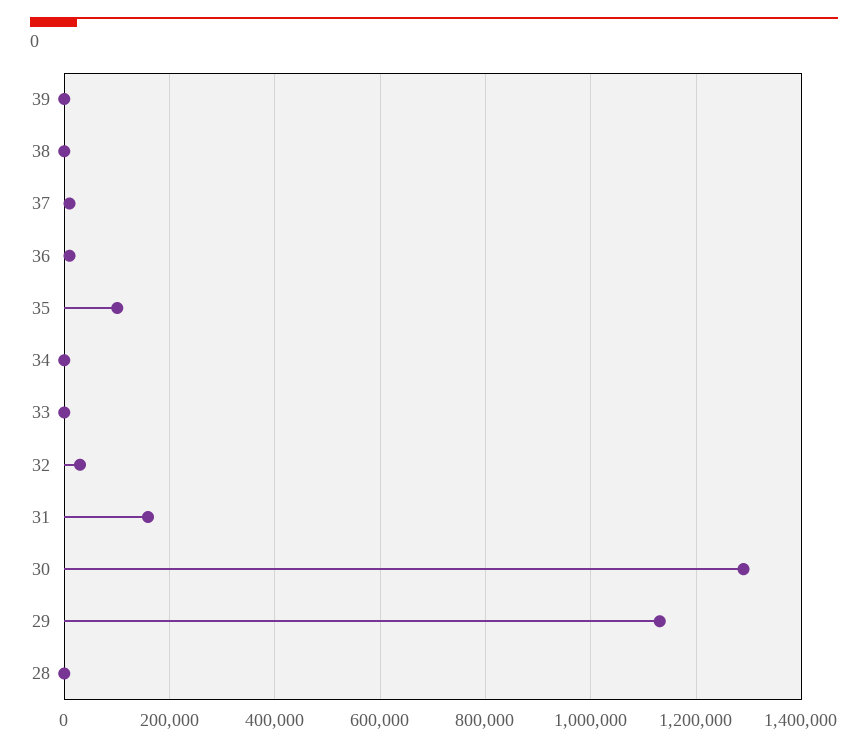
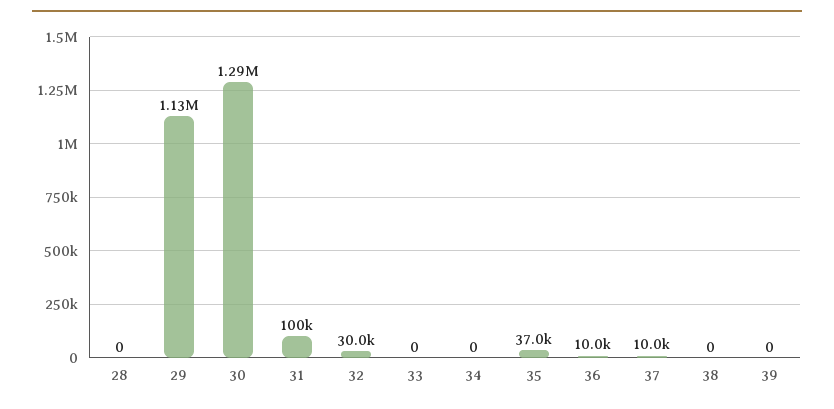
  {
    "39": 0,
    "38": 0,
    "37": 10000,
    "36": 10000,
-   "35": 100000,
+   "35": 37000,
    "34": 0,
    "33": 0,
    "32": 30000,
-   "31": 160000,
+   "31": 100000,
    "30": 1290000,
    "29": 1130000,
    "28": 0
  }

